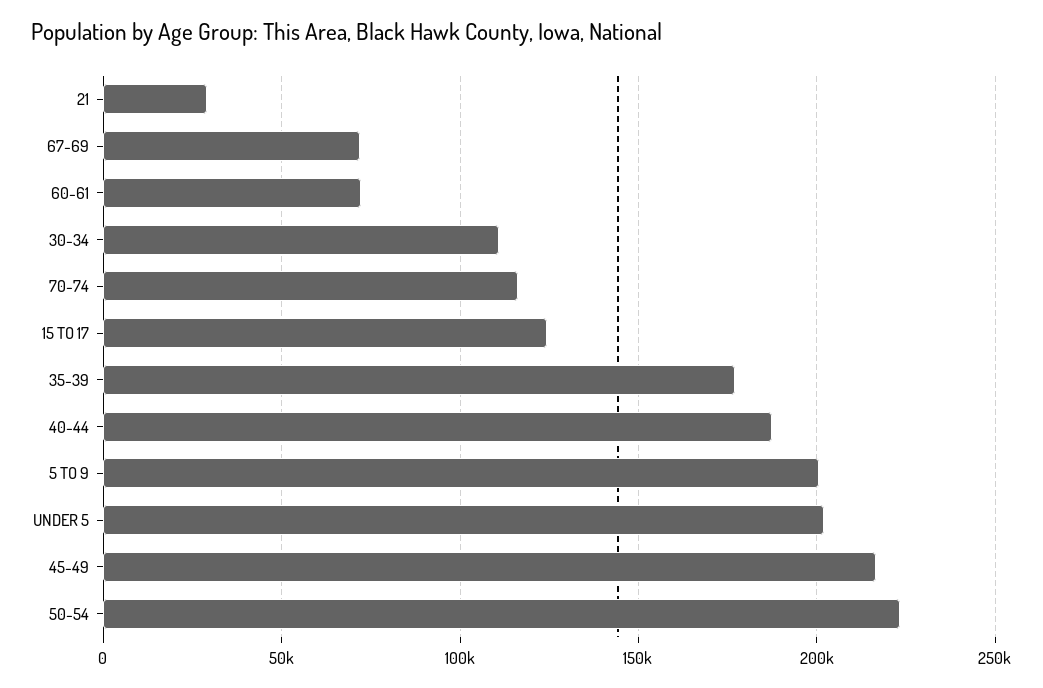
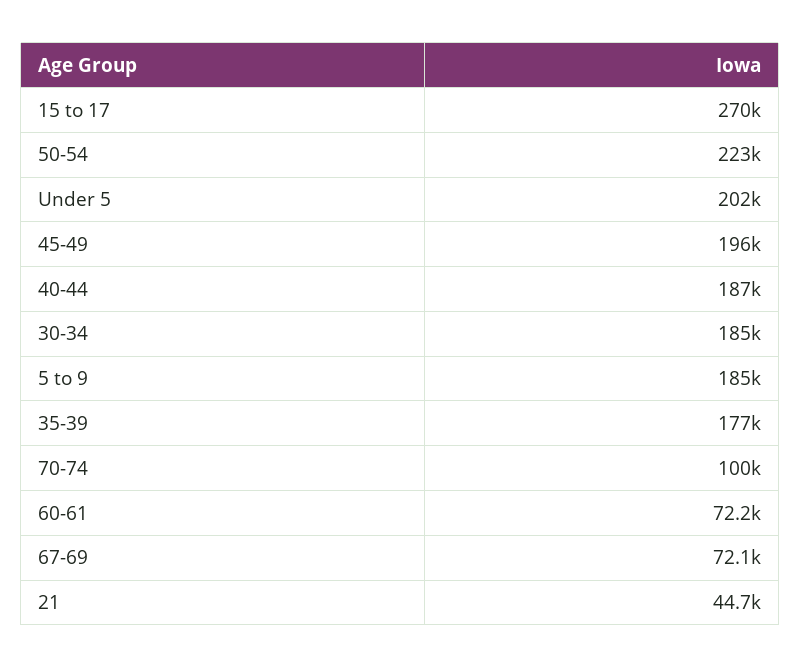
  {
-   "21": 30000,
+   "21": 44700,
    "67-69": 72100,
    "60-61": 72200,
-   "30-34": 110000,
+   "30-34": 185000,
-   "70-74": 115000,
+   "70-74": 100000,
-   "15 TO 17": 125000,
+   "15 TO 17": 270000,
    "35-39": 177000,
    "40-44": 187000,
-   "5 TO 9": 200000,
+   "5 TO 9": 185000,
    "UNDER 5": 202000,
-   "45-49": 215000,
+   "45-49": 196000,
    "50-54": 223000
  }

